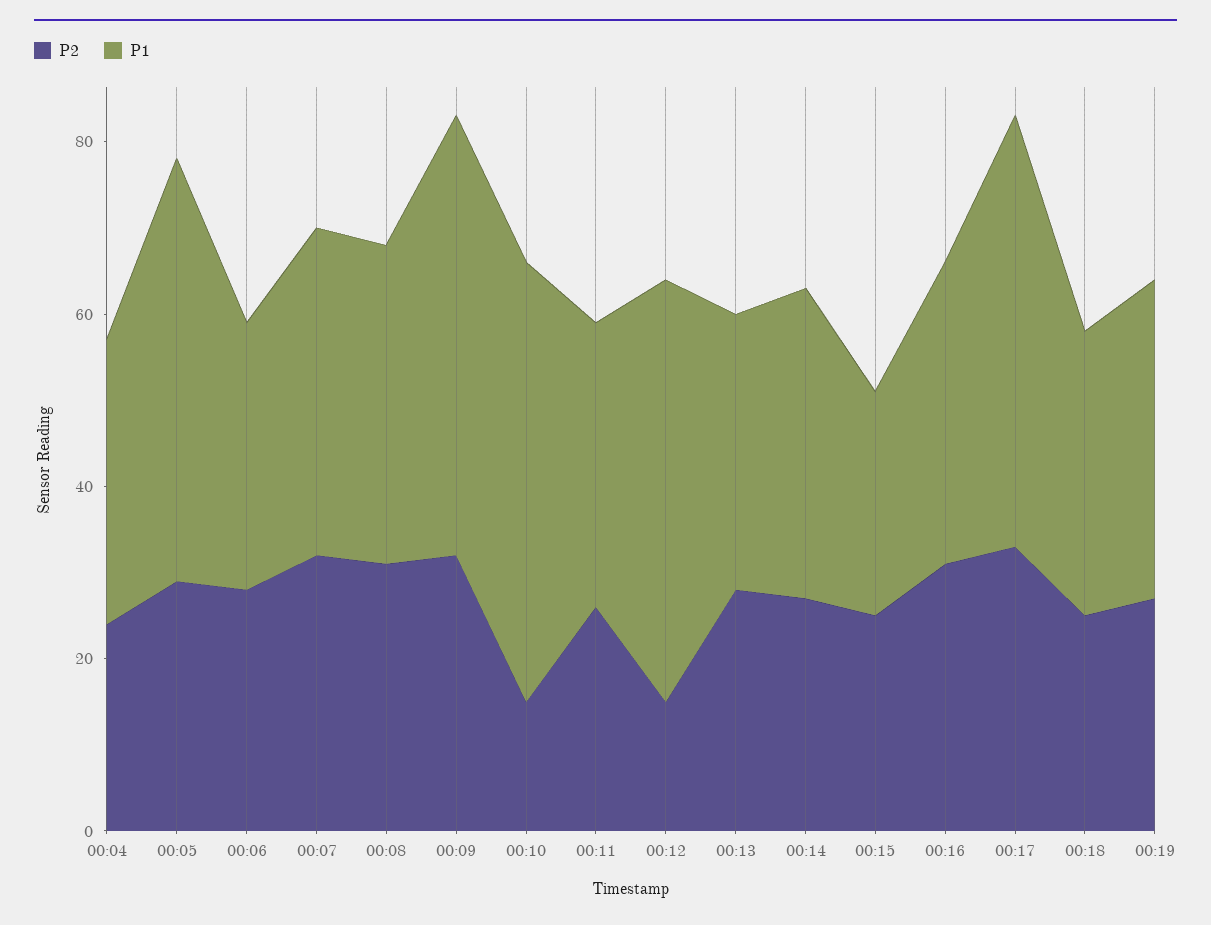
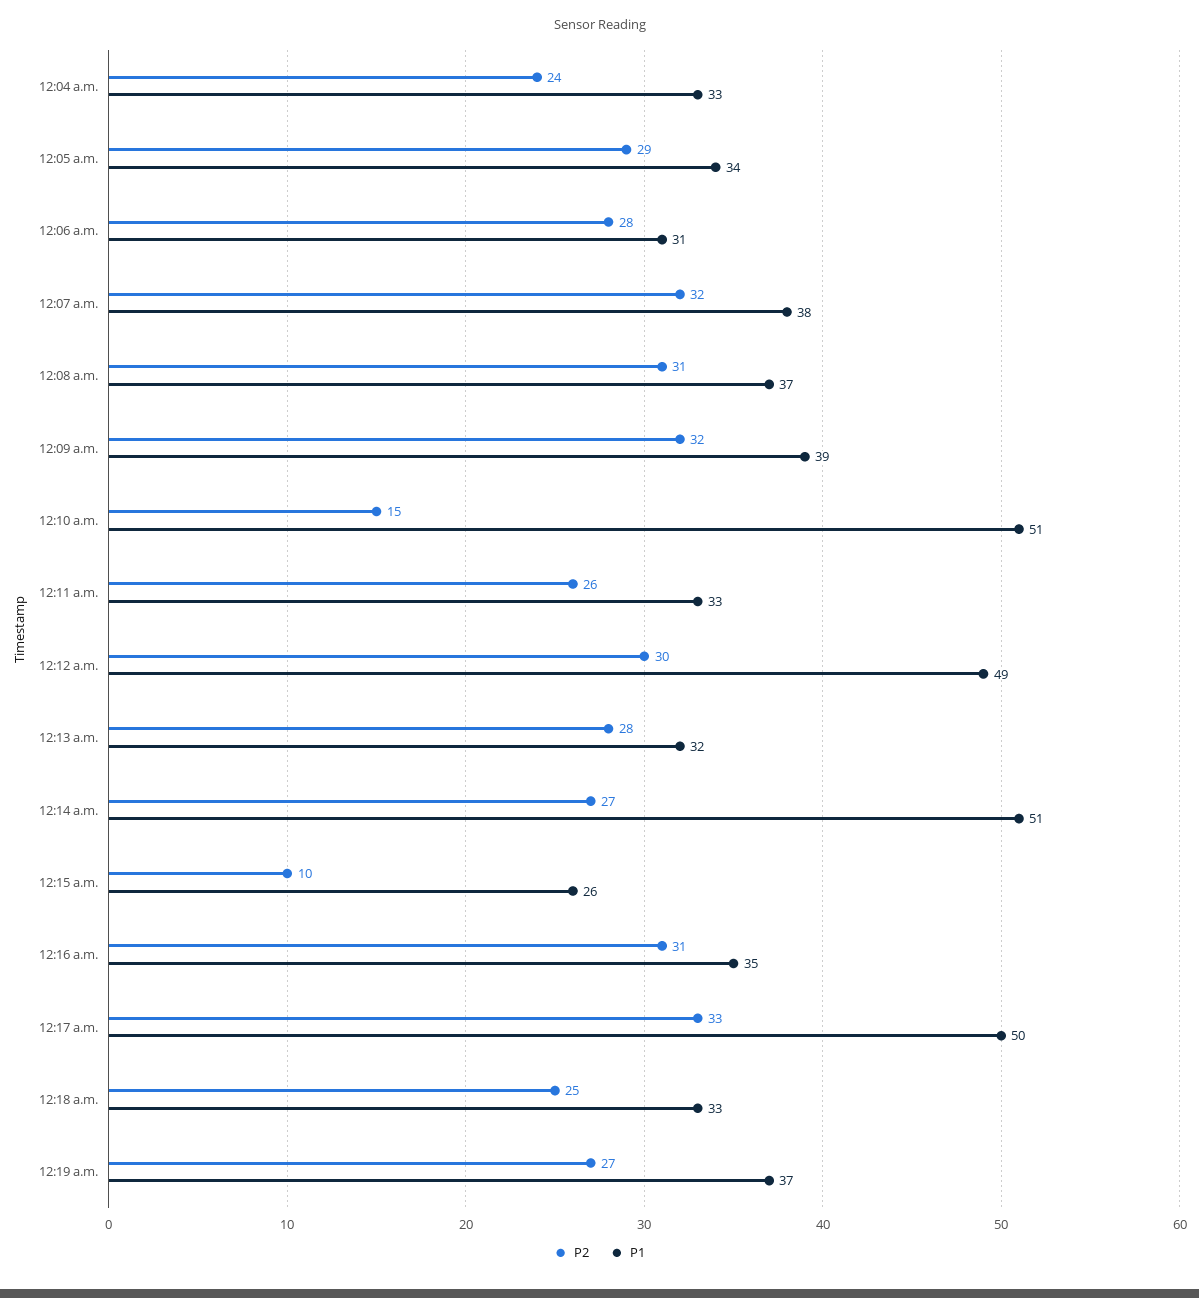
  {
    "P2": {
      "00:04": 24,
      "00:05": 29,
      "00:06": 28,
      "00:07": 32,
      "00:08": 31,
      "00:09": 32,
      "00:10": 15,
      "00:11": 26,
-     "00:12": 15,
+     "00:12": 30,
      "00:13": 28,
      "00:14": 27,
-     "00:15": 25,
+     "00:15": 10,
      "00:16": 31,
      "00:17": 33,
      "00:18": 25,
      "00:19": 27
    },
    "P1": {
      "00:04": 33,
-     "00:05": 50,
+     "00:05": 34,
      "00:06": 31,
      "00:07": 38,
      "00:08": 37,
-     "00:09": 50,
+     "00:09": 39,
      "00:10": 51,
      "00:11": 33,
      "00:12": 49,
      "00:13": 32,
-     "00:14": 35,
+     "00:14": 51,
      "00:15": 26,
      "00:16": 35,
      "00:17": 50,
      "00:18": 33,
      "00:19": 37
    }
  }

